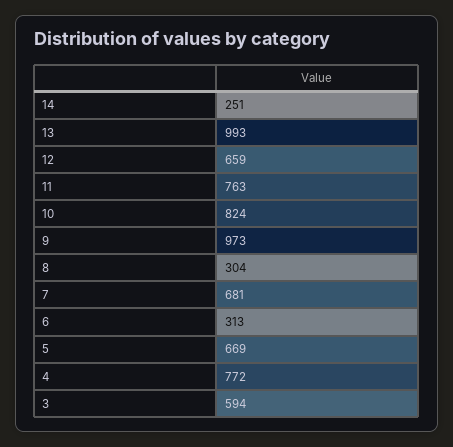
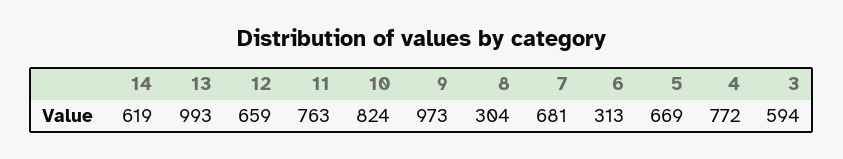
  {
-   "14": 251,
+   "14": 619,
    "13": 993,
    "12": 659,
    "11": 763,
    "10": 824,
    "9": 973,
    "8": 304,
    "7": 681,
    "6": 313,
    "5": 669,
    "4": 772,
    "3": 594
  }

